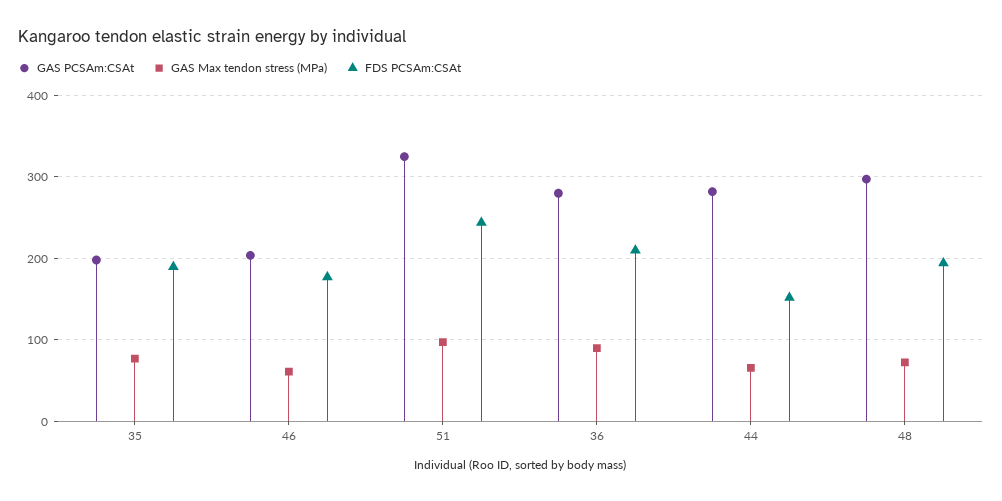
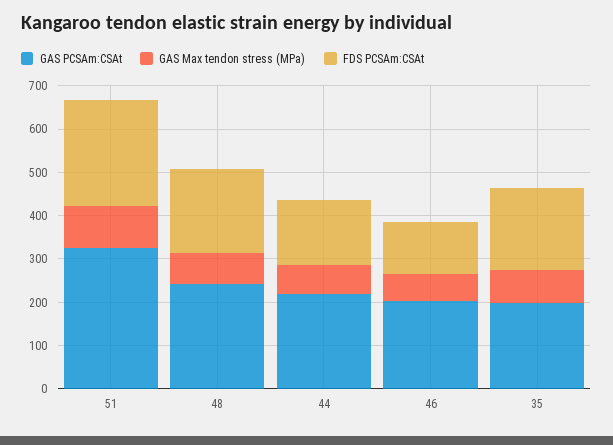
  {
    "GAS PCSAm:CSAt": {
      "35": 200,
      "46": 200,
      "51": 320,
-     "36": 280,
-     "44": 280,
+     "44": 220,
-     "48": 300
+     "48": 240
    },
    "GAS Max tendon stress (MPa)": {
      "35": 80,
      "46": 60,
      "51": 100,
-     "36": 90,
      "44": 70,
      "48": 70
    },
    "FDS PCSAm:CSAt": {
      "35": 190,
-     "46": 180,
+     "46": 120,
      "51": 240,
-     "36": 210,
      "44": 150,
      "48": 190
    }
  }

